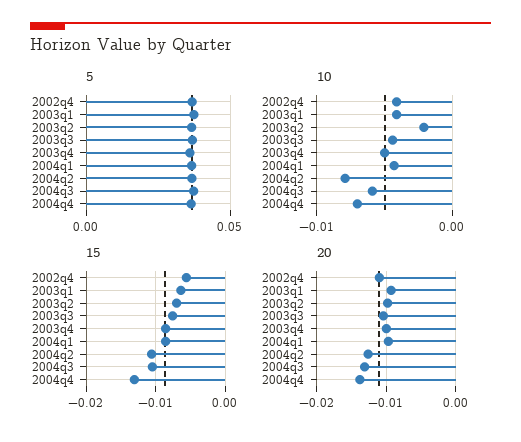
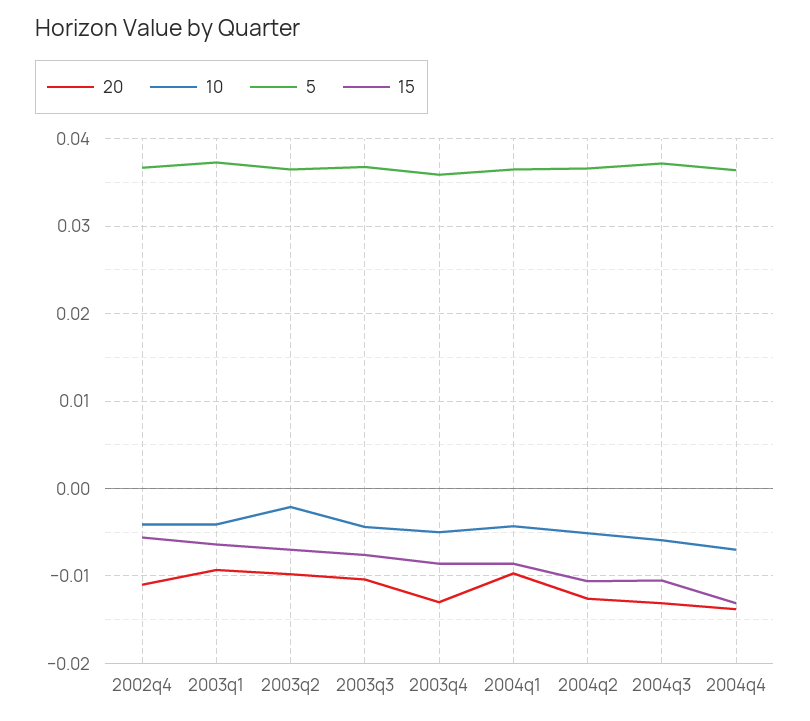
  {
    "5": {
      "2002q4": 0.037,
      "2003q1": 0.037,
      "2003q2": 0.037,
      "2003q3": 0.037,
      "2003q4": 0.036,
      "2004q1": 0.037,
      "2004q2": 0.037,
      "2004q3": 0.037,
      "2004q4": 0.036
    },
    "10": {
      "2002q4": -0.004,
      "2003q1": -0.004,
      "2003q2": -0.002,
      "2003q3": -0.004,
      "2003q4": -0.005,
      "2004q1": -0.004,
-     "2004q2": -0.008,
+     "2004q2": -0.005,
      "2004q3": -0.006,
      "2004q4": -0.007
    },
    "15": {
      "2002q4": -0.006,
      "2003q1": -0.006,
      "2003q2": -0.007,
      "2003q3": -0.008,
      "2003q4": -0.009,
      "2004q1": -0.009,
      "2004q2": -0.011,
      "2004q3": -0.011,
      "2004q4": -0.013
    },
    "20": {
      "2002q4": -0.011,
      "2003q1": -0.009,
      "2003q2": -0.01,
      "2003q3": -0.01,
-     "2003q4": -0.01,
+     "2003q4": -0.013,
      "2004q1": -0.01,
      "2004q2": -0.013,
      "2004q3": -0.013,
      "2004q4": -0.014
    }
  }

